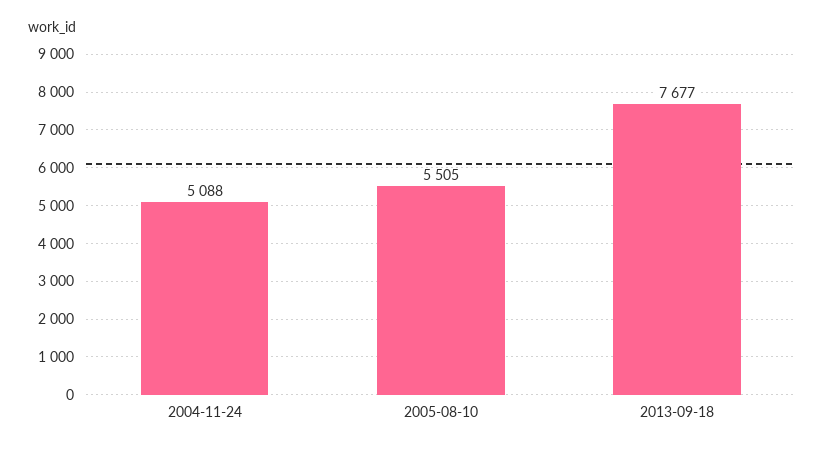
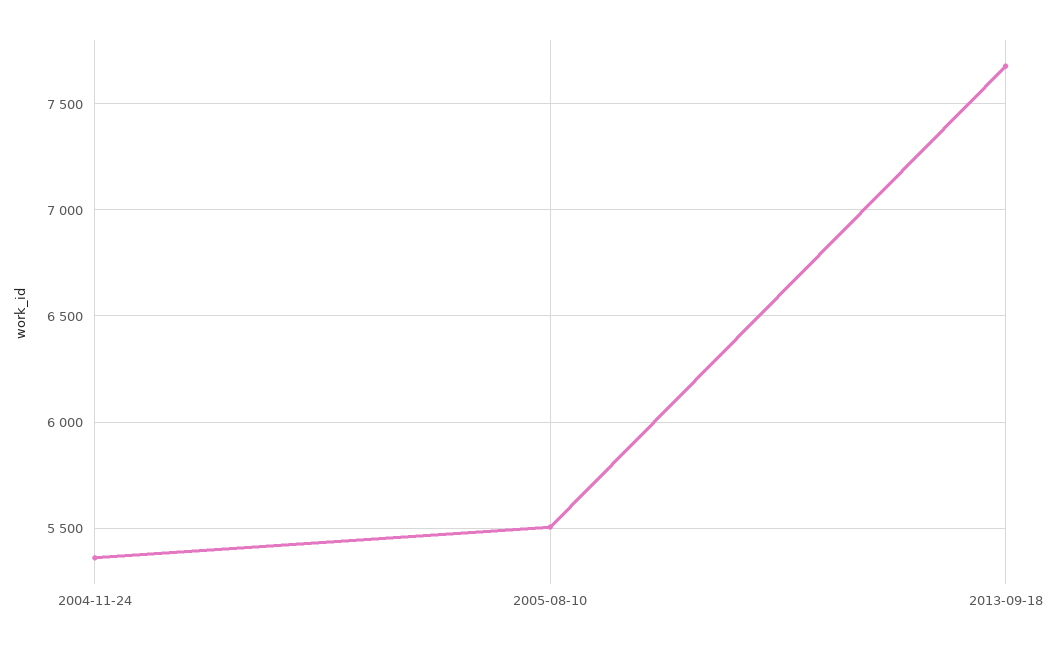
  {
-   "2004-11-24": 5088,
+   "2004-11-24": 5350,
    "2005-08-10": 5505,
    "2013-09-18": 7677
  }

